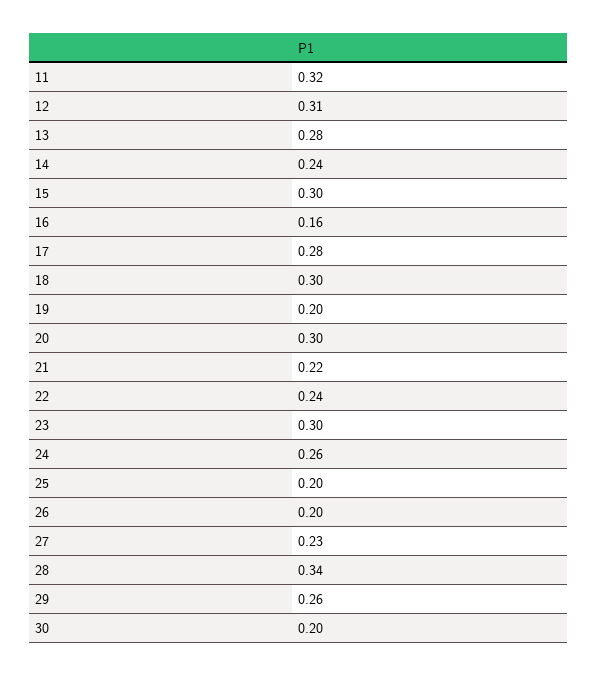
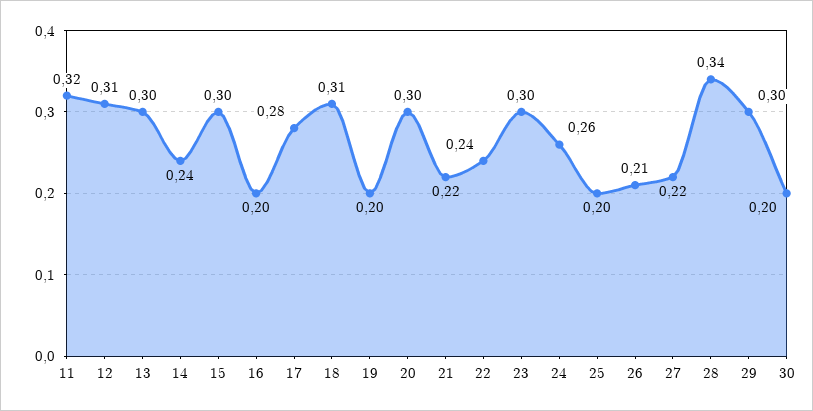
  {
    "11": 0.32,
    "12": 0.31,
-   "13": 0.28,
+   "13": 0.3,
    "14": 0.24,
    "15": 0.3,
-   "16": 0.16,
+   "16": 0.2,
    "17": 0.28,
-   "18": 0.3,
+   "18": 0.31,
    "19": 0.2,
    "20": 0.3,
    "21": 0.22,
    "22": 0.24,
    "23": 0.3,
    "24": 0.26,
    "25": 0.2,
-   "26": 0.2,
+   "26": 0.21,
-   "27": 0.23,
+   "27": 0.22,
    "28": 0.34,
-   "29": 0.26,
+   "29": 0.3,
    "30": 0.2
  }

